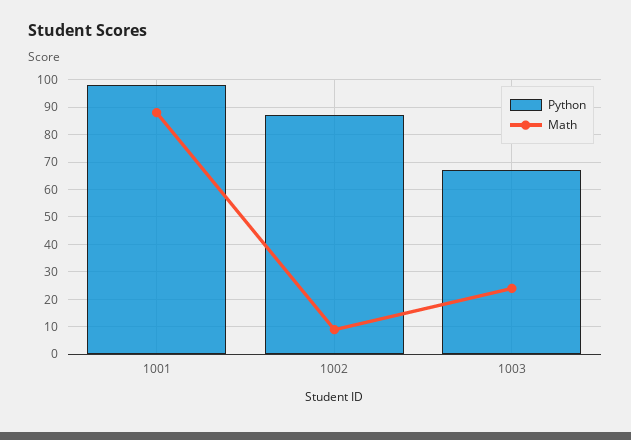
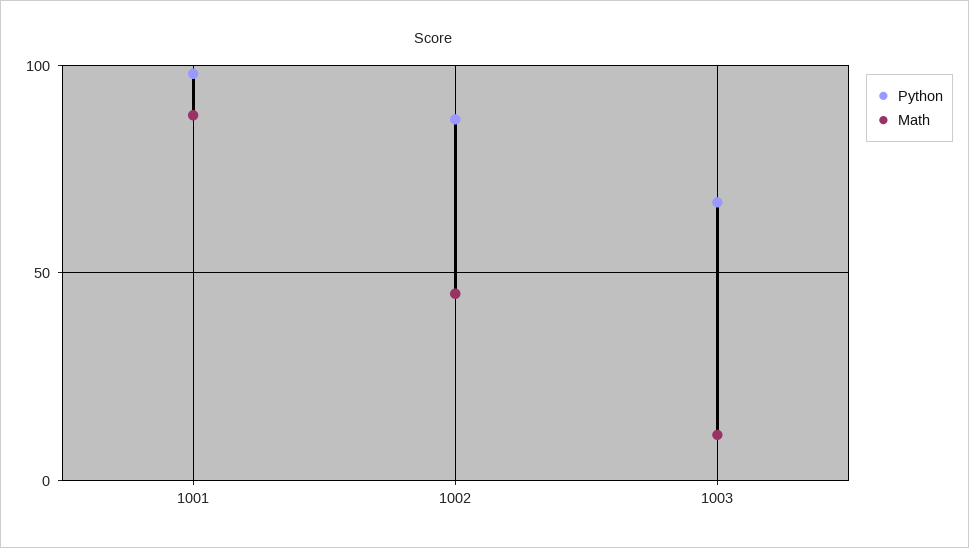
  {
    "Python": {
      "1001": 100,
      "1002": 85,
      "1003": 65
    },
    "Math": {
      "1001": 90,
-     "1002": 10,
+     "1002": 45,
-     "1003": 25
+     "1003": 10
    }
  }

